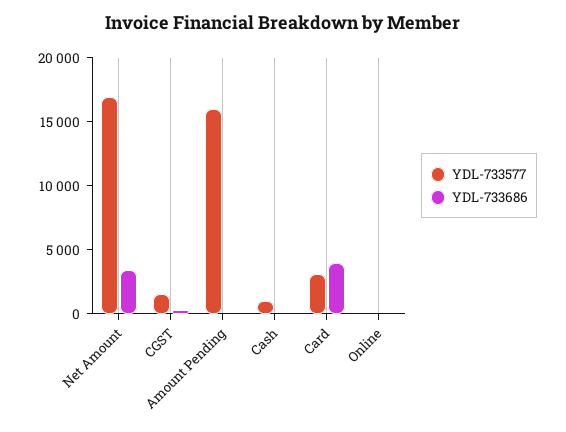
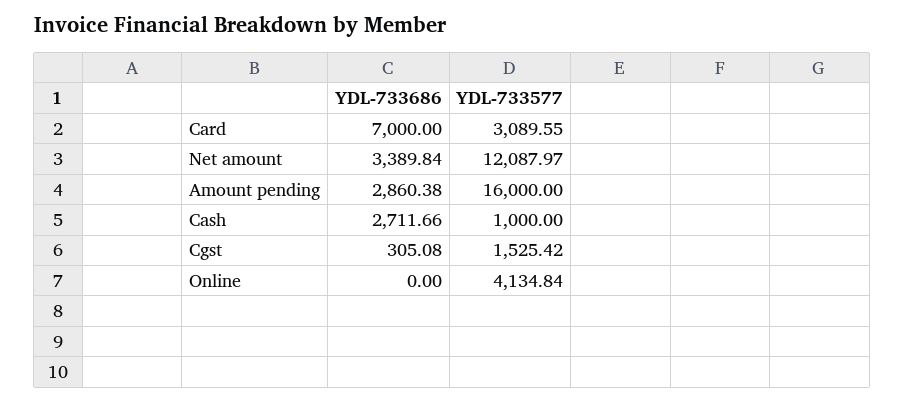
  {
    "YDL-733577": {
-     "Net Amount": 17000,
+     "Net Amount": 12087.97,
      "CGST": 1525.42,
      "Amount Pending": 16000,
      "Cash": 1000,
      "Card": 3089.55,
-     "Online": 0
+     "Online": 4134.84
    },
    "YDL-733686": {
      "Net Amount": 3389.84,
      "CGST": 305.08,
-     "Amount Pending": 0,
+     "Amount Pending": 2860.38,
-     "Cash": 0,
+     "Cash": 2711.66,
-     "Card": 4000,
+     "Card": 7000,
      "Online": 0
    }
  }

